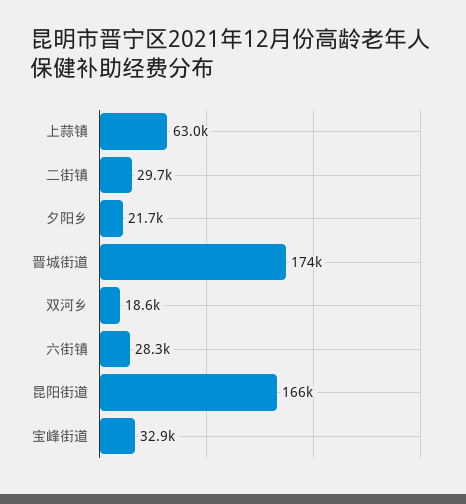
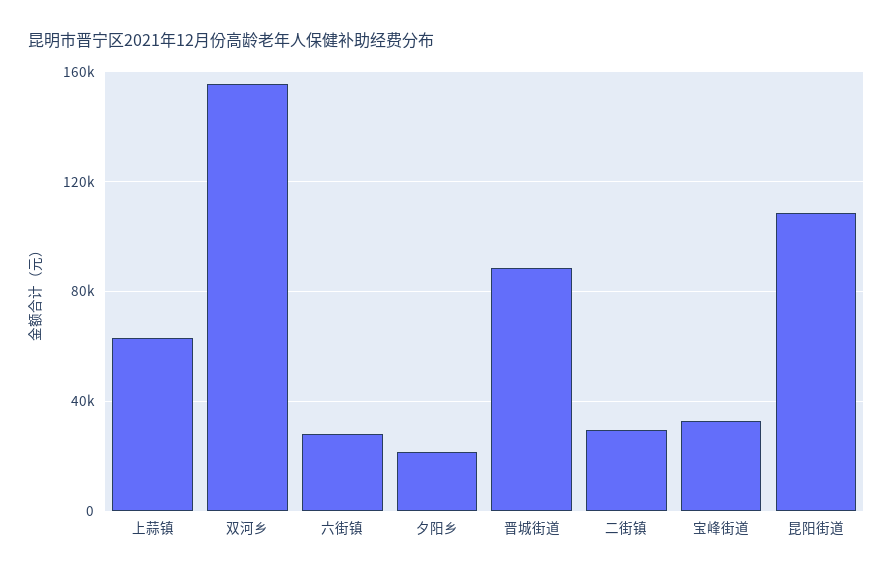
  {
    "上蒜镇": 63000,
    "二街镇": 29700,
    "夕阳乡": 21700,
-   "晋城街道": 174000,
+   "晋城街道": 90000,
-   "双河乡": 18600,
+   "双河乡": 155000,
    "六街镇": 28300,
-   "昆阳街道": 166000,
+   "昆阳街道": 110000,
    "宝峰街道": 32900
  }

